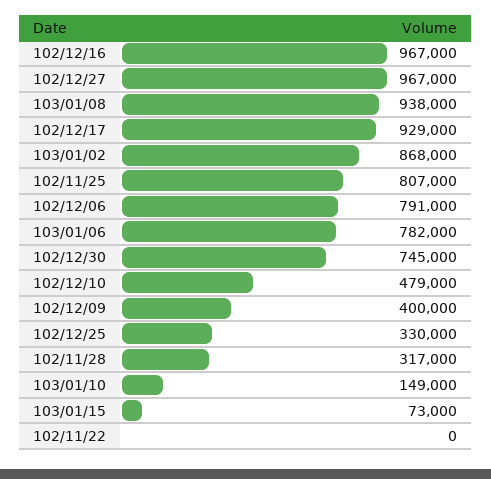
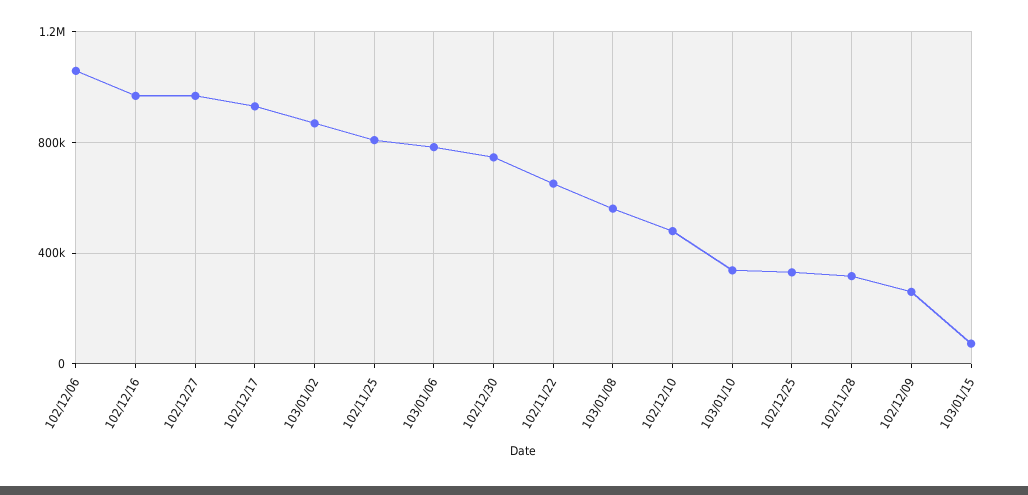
  {
    "102/12/16": 967000,
    "102/12/27": 967000,
-   "103/01/08": 938000,
+   "103/01/08": 550000,
    "102/12/17": 929000,
    "103/01/02": 868000,
    "102/11/25": 807000,
-   "102/12/06": 791000,
+   "102/12/06": 1050000,
    "103/01/06": 782000,
    "102/12/30": 745000,
    "102/12/10": 479000,
-   "102/12/09": 400000,
+   "102/12/09": 250000,
    "102/12/25": 330000,
    "102/11/28": 317000,
-   "103/01/10": 149000,
+   "103/01/10": 350000,
    "103/01/15": 73000,
-   "102/11/22": 0
+   "102/11/22": 650000
  }

